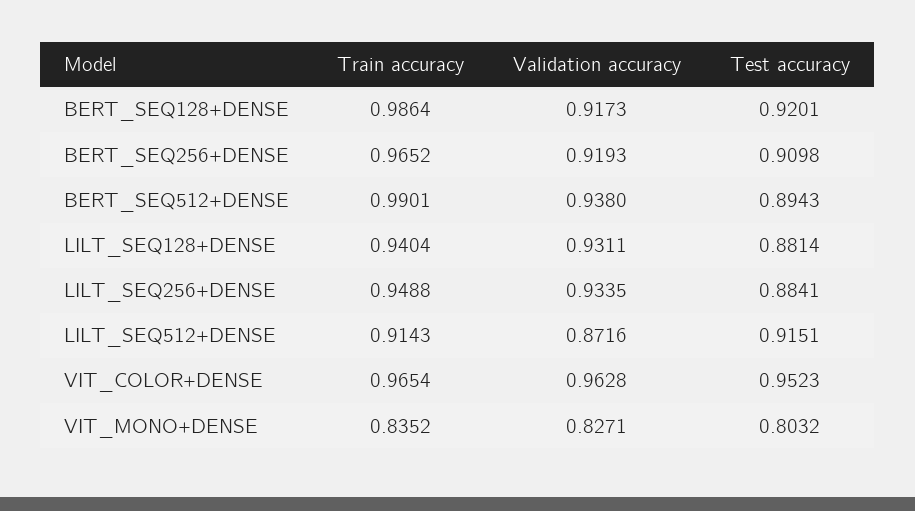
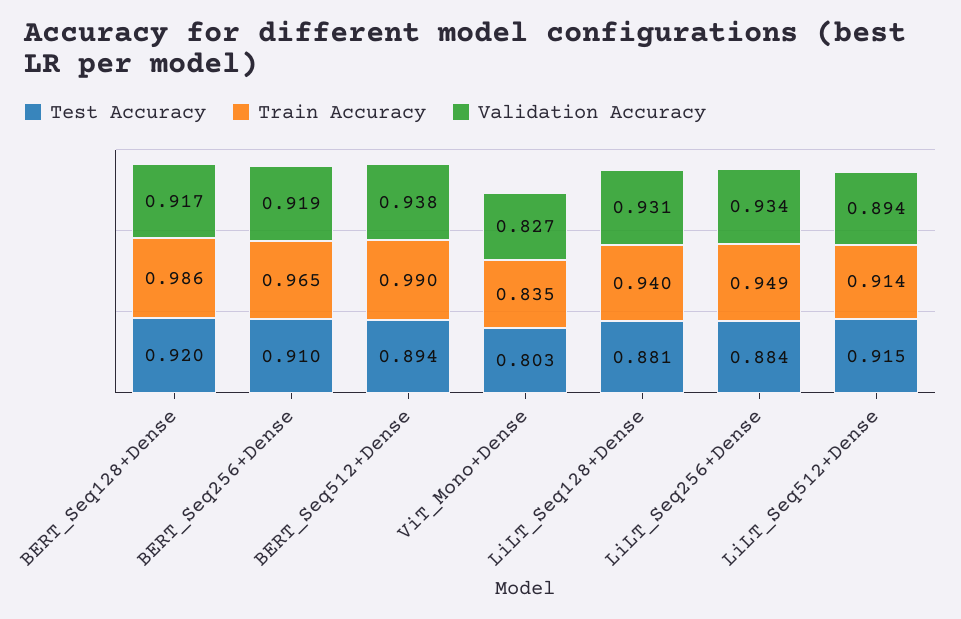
  {
    "Train accuracy": {
      "BERT_SEQ128+DENSE": 0.9864,
      "BERT_SEQ256+DENSE": 0.9652,
      "BERT_SEQ512+DENSE": 0.9901,
      "LILT_SEQ128+DENSE": 0.9404,
      "LILT_SEQ256+DENSE": 0.9488,
      "LILT_SEQ512+DENSE": 0.9143,
-     "VIT_COLOR+DENSE": 0.9654,
      "VIT_MONO+DENSE": 0.8352
    },
    "Validation accuracy": {
      "BERT_SEQ128+DENSE": 0.9173,
      "BERT_SEQ256+DENSE": 0.9193,
      "BERT_SEQ512+DENSE": 0.938,
      "LILT_SEQ128+DENSE": 0.9311,
      "LILT_SEQ256+DENSE": 0.9335,
-     "LILT_SEQ512+DENSE": 0.8716,
+     "LILT_SEQ512+DENSE": 0.894,
-     "VIT_COLOR+DENSE": 0.9628,
      "VIT_MONO+DENSE": 0.8271
    },
    "Test accuracy": {
      "BERT_SEQ128+DENSE": 0.9201,
      "BERT_SEQ256+DENSE": 0.9098,
      "BERT_SEQ512+DENSE": 0.8943,
      "LILT_SEQ128+DENSE": 0.8814,
      "LILT_SEQ256+DENSE": 0.8841,
      "LILT_SEQ512+DENSE": 0.9151,
-     "VIT_COLOR+DENSE": 0.9523,
      "VIT_MONO+DENSE": 0.8032
    }
  }

